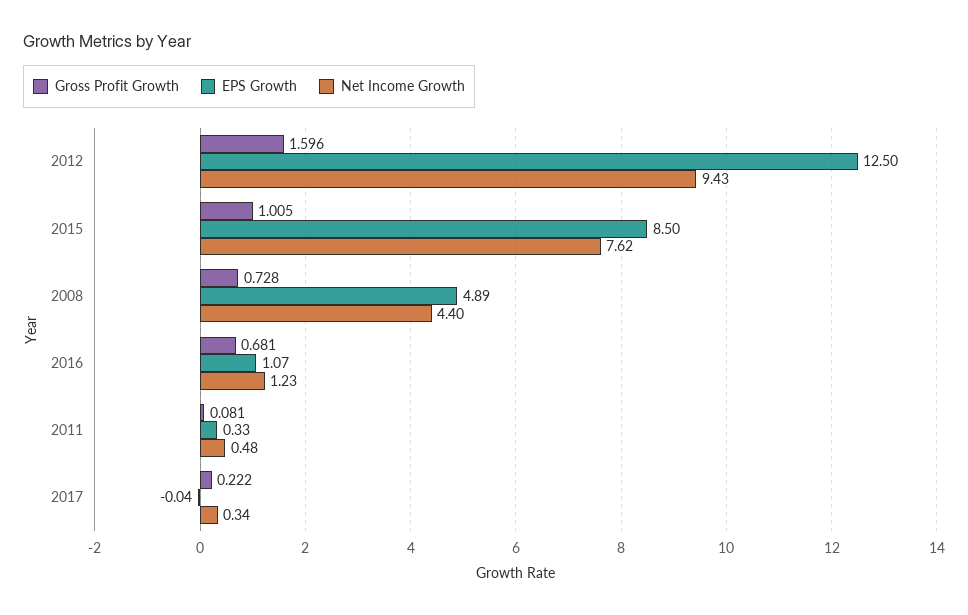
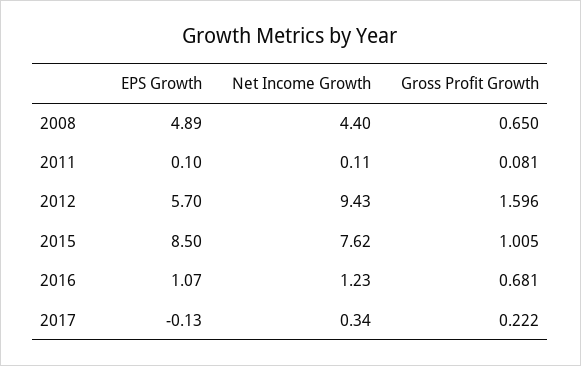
  {
    "Gross Profit Growth": {
      "2012": 1.596,
      "2015": 1.005,
-     "2008": 0.728,
+     "2008": 0.65,
      "2016": 0.681,
      "2011": 0.081,
      "2017": 0.222
    },
    "EPS Growth": {
-     "2012": 12.5,
+     "2012": 5.7,
      "2015": 8.5,
      "2008": 4.89,
      "2016": 1.07,
-     "2011": 0.33,
+     "2011": 0.1,
-     "2017": -0.04
+     "2017": -0.13
    },
    "Net Income Growth": {
      "2012": 9.43,
      "2015": 7.62,
      "2008": 4.4,
      "2016": 1.23,
-     "2011": 0.48,
+     "2011": 0.11,
      "2017": 0.34
    }
  }

